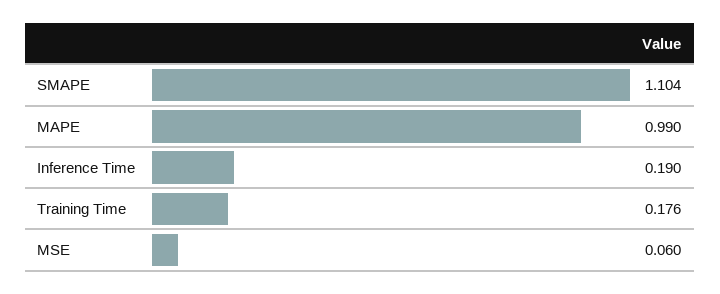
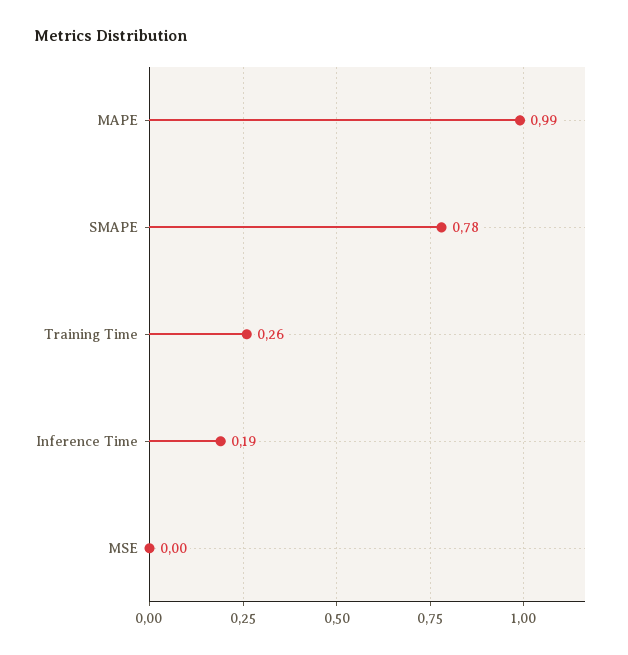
  {
-   "SMAPE": 1.104,
+   "SMAPE": 0.78,
    "MAPE": 0.99,
    "Inference Time": 0.19,
-   "Training Time": 0.176,
+   "Training Time": 0.26,
-   "MSE": 0.06
+   "MSE": 0
  }

